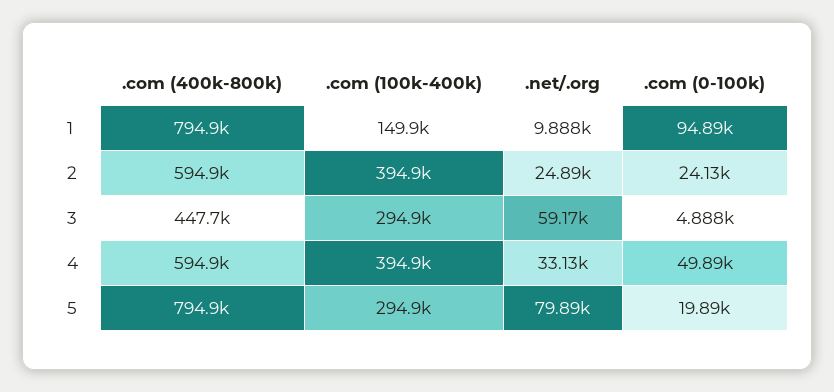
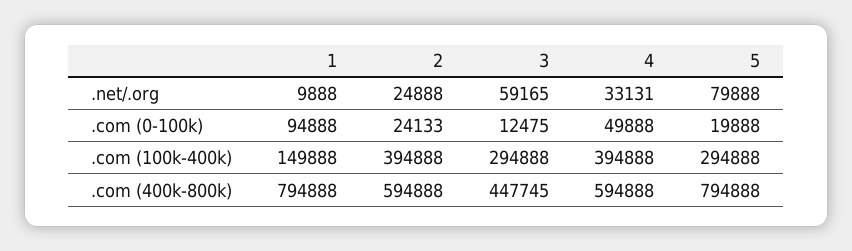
  {
    ".com (400k-800k)": {
      "1": 794888,
      "2": 594888,
      "3": 447745,
      "4": 594888,
      "5": 794888
    },
    ".com (100k-400k)": {
      "1": 149888,
      "2": 394888,
      "3": 294888,
      "4": 394888,
      "5": 294888
    },
    ".net/.org": {
      "1": 9888,
      "2": 24888,
      "3": 59165,
      "4": 33131,
      "5": 79888
    },
    ".com (0-100k)": {
      "1": 94888,
      "2": 24133,
-     "3": 4888,
+     "3": 12475,
      "4": 49888,
      "5": 19888
    }
  }

